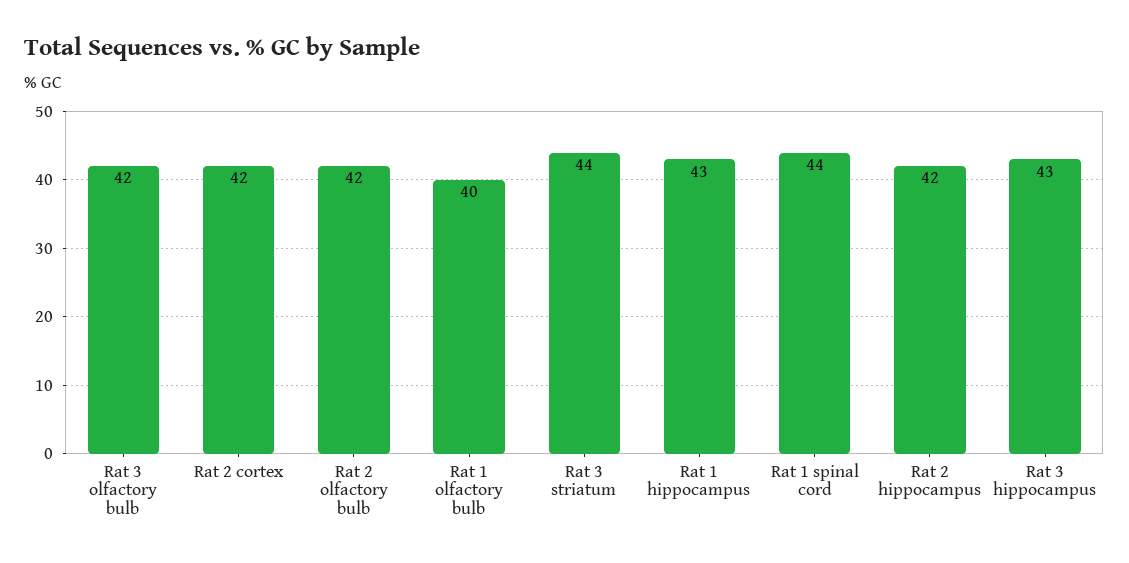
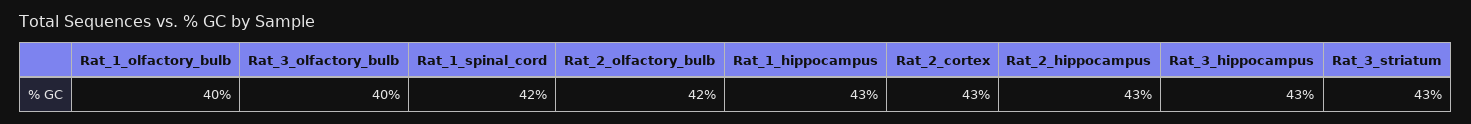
  {
-   "Rat 3 olfactory bulb": 42,
+   "Rat 3 olfactory bulb": 40,
-   "Rat 2 cortex": 42,
+   "Rat 2 cortex": 43,
    "Rat 2 olfactory bulb": 42,
    "Rat 1 olfactory bulb": 40,
-   "Rat 3 striatum": 44,
+   "Rat 3 striatum": 43,
    "Rat 1 hippocampus": 43,
-   "Rat 1 spinal cord": 44,
+   "Rat 1 spinal cord": 42,
-   "Rat 2 hippocampus": 42,
+   "Rat 2 hippocampus": 43,
    "Rat 3 hippocampus": 43
  }

